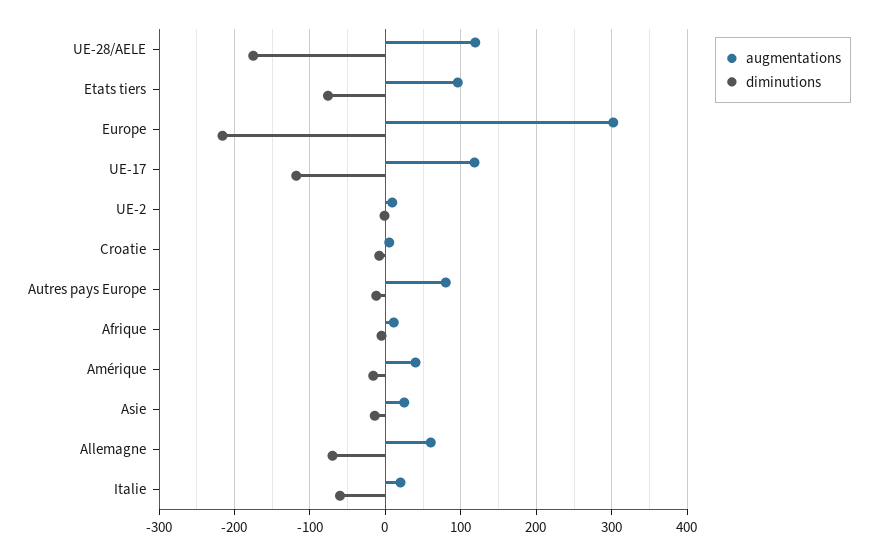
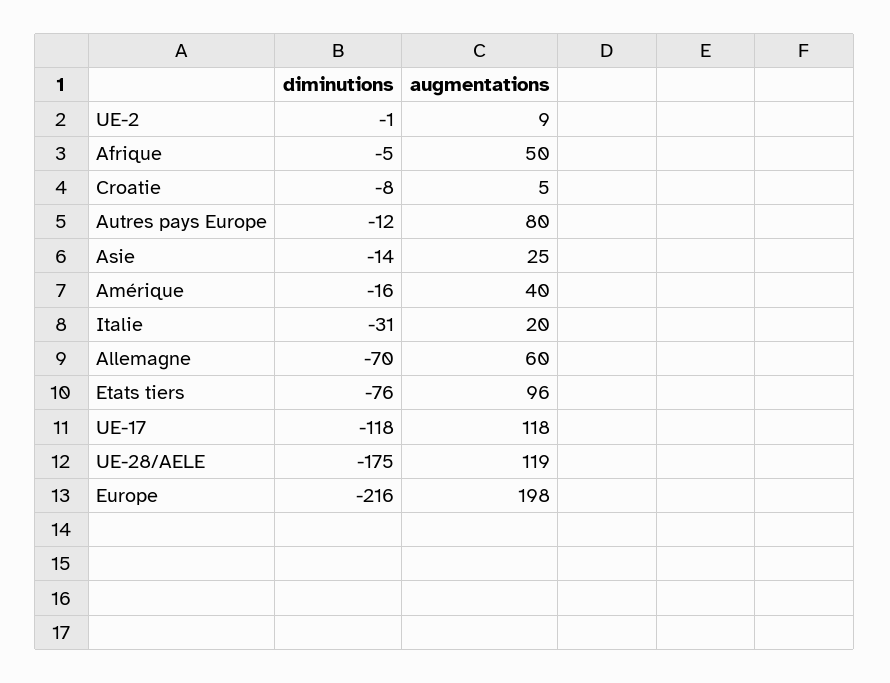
  {
    "augmentations": {
      "UE-28/AELE": 119,
      "Etats tiers": 96,
-     "Europe": 300,
+     "Europe": 198,
      "UE-17": 118,
      "UE-2": 9,
      "Croatie": 5,
      "Autres pays Europe": 80,
-     "Afrique": 10,
+     "Afrique": 50,
      "Amérique": 40,
      "Asie": 25,
      "Allemagne": 60,
      "Italie": 20
    },
    "diminutions": {
      "UE-28/AELE": -175,
      "Etats tiers": -76,
      "Europe": -216,
      "UE-17": -118,
      "UE-2": -1,
      "Croatie": -8,
      "Autres pays Europe": -12,
      "Afrique": -5,
      "Amérique": -16,
      "Asie": -14,
      "Allemagne": -70,
-     "Italie": -60
+     "Italie": -31
    }
  }

